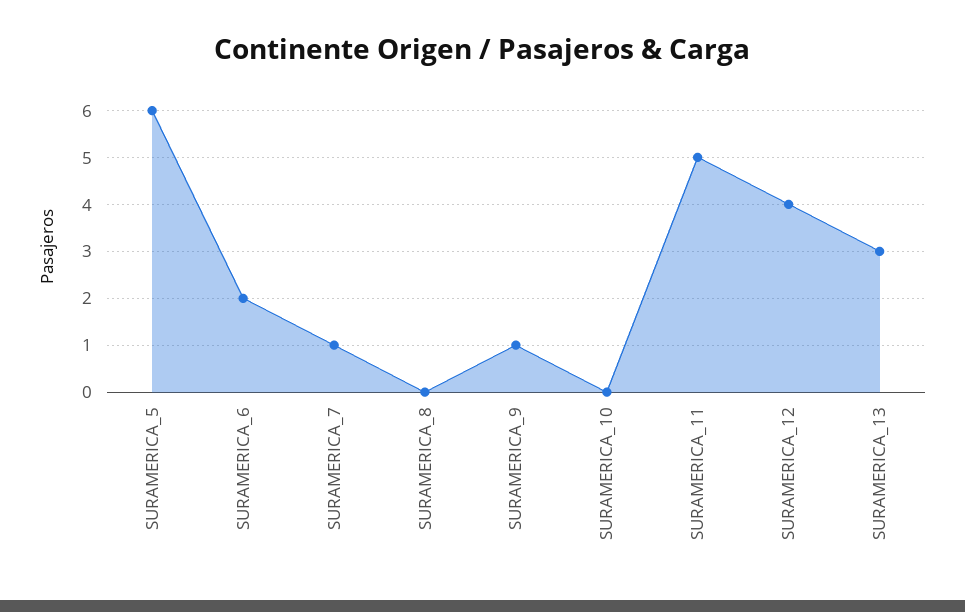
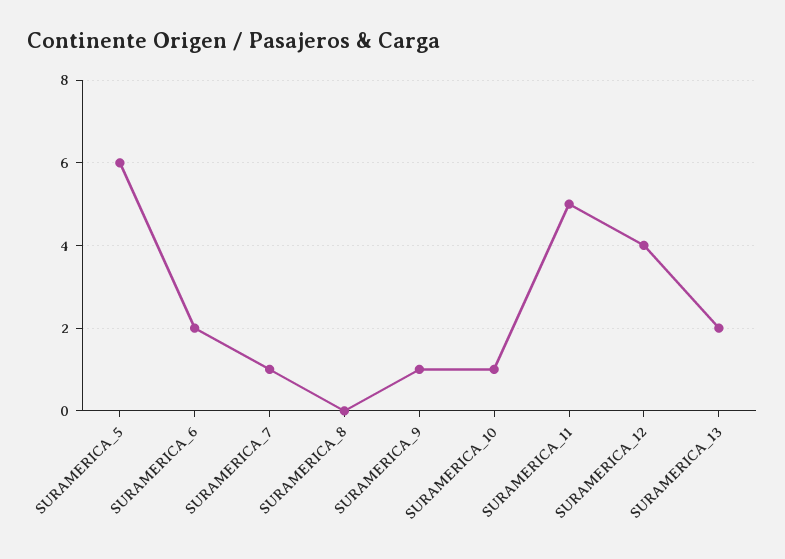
  {
    "SURAMERICA_5": 6,
    "SURAMERICA_6": 2,
    "SURAMERICA_7": 1,
    "SURAMERICA_8": 0,
    "SURAMERICA_9": 1,
-   "SURAMERICA_10": 0,
+   "SURAMERICA_10": 1,
    "SURAMERICA_11": 5,
    "SURAMERICA_12": 4,
-   "SURAMERICA_13": 3
+   "SURAMERICA_13": 2
  }

